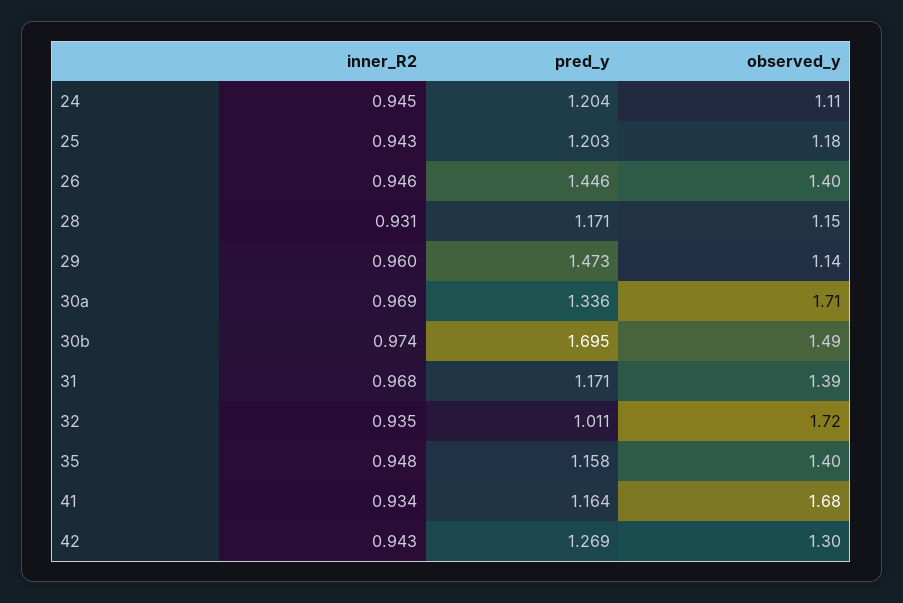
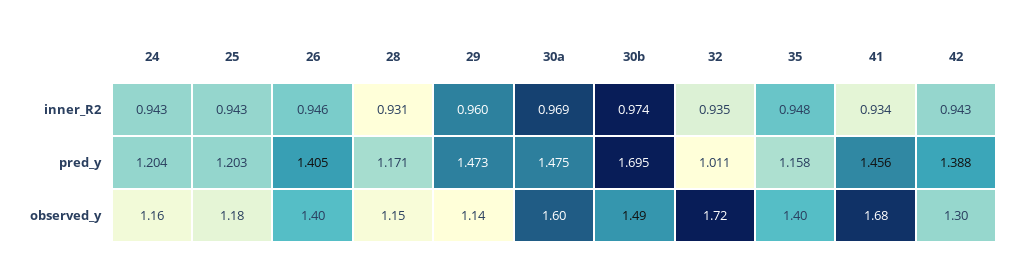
  {
    "inner_R2": {
-     "24": 0.945,
+     "24": 0.943,
      "25": 0.943,
      "26": 0.946,
      "28": 0.931,
      "29": 0.96,
      "30a": 0.969,
      "30b": 0.974,
-     "31": 0.968,
      "32": 0.935,
      "35": 0.948,
      "41": 0.934,
      "42": 0.943
    },
    "pred_y": {
      "24": 1.204,
      "25": 1.203,
-     "26": 1.446,
+     "26": 1.405,
      "28": 1.171,
      "29": 1.473,
-     "30a": 1.336,
+     "30a": 1.475,
      "30b": 1.695,
-     "31": 1.171,
      "32": 1.011,
      "35": 1.158,
-     "41": 1.164,
+     "41": 1.456,
-     "42": 1.269
+     "42": 1.388
    },
    "observed_y": {
-     "24": 1.11,
+     "24": 1.16,
      "25": 1.18,
      "26": 1.4,
      "28": 1.15,
      "29": 1.14,
-     "30a": 1.71,
+     "30a": 1.6,
      "30b": 1.49,
-     "31": 1.39,
      "32": 1.72,
      "35": 1.4,
      "41": 1.68,
      "42": 1.3
    }
  }

